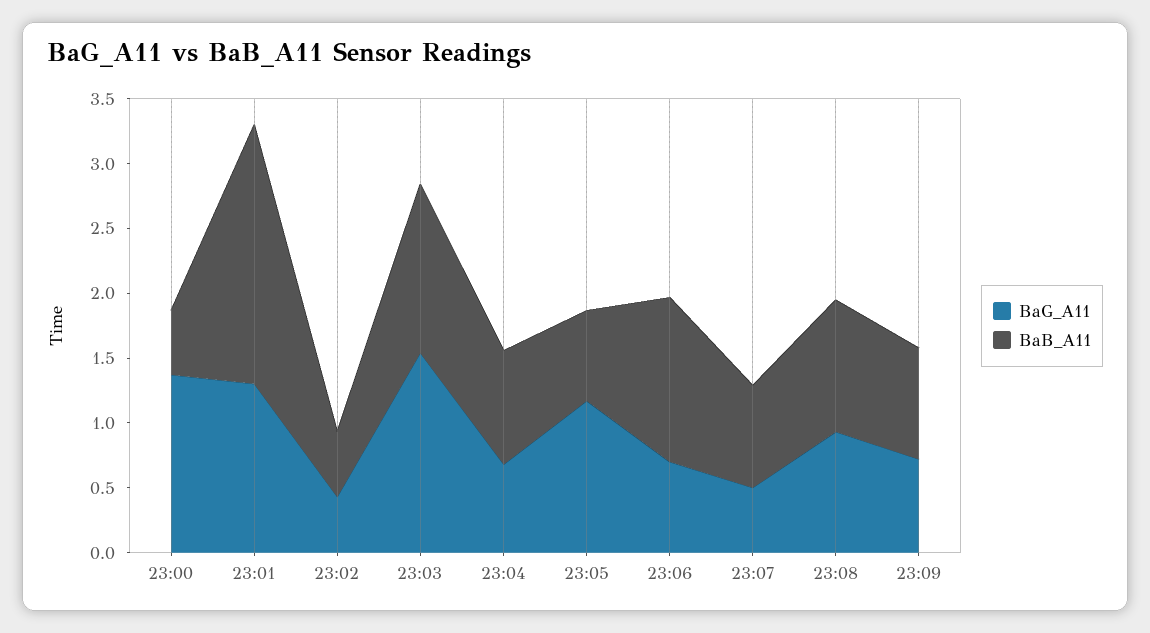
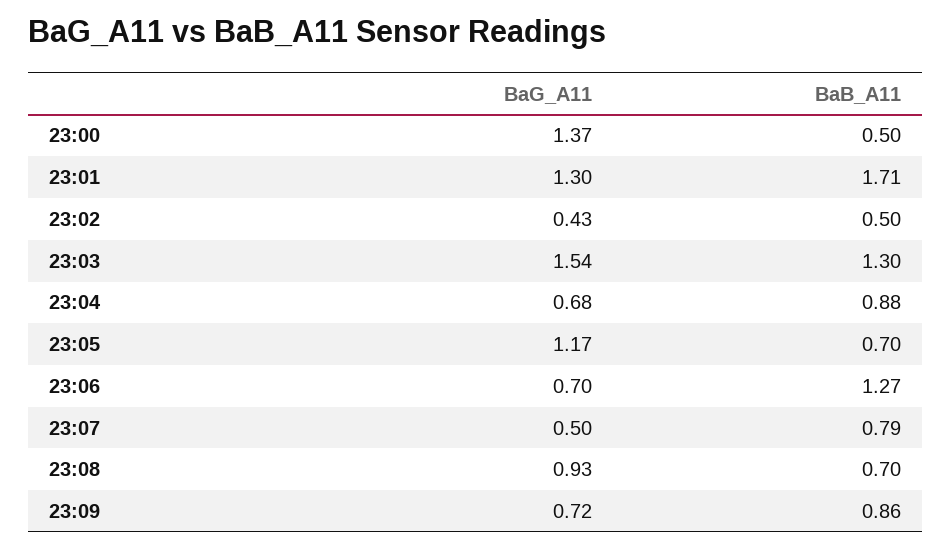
  {
    "BaG_A11": {
      "23:00": 1.37,
      "23:01": 1.3,
      "23:02": 0.43,
      "23:03": 1.54,
      "23:04": 0.68,
      "23:05": 1.17,
      "23:06": 0.7,
      "23:07": 0.5,
      "23:08": 0.93,
      "23:09": 0.72
    },
    "BaB_A11": {
      "23:00": 0.5,
-     "23:01": 2,
+     "23:01": 1.71,
      "23:02": 0.5,
      "23:03": 1.3,
      "23:04": 0.88,
      "23:05": 0.7,
      "23:06": 1.27,
      "23:07": 0.79,
-     "23:08": 1,
+     "23:08": 0.7,
      "23:09": 0.86
    }
  }

